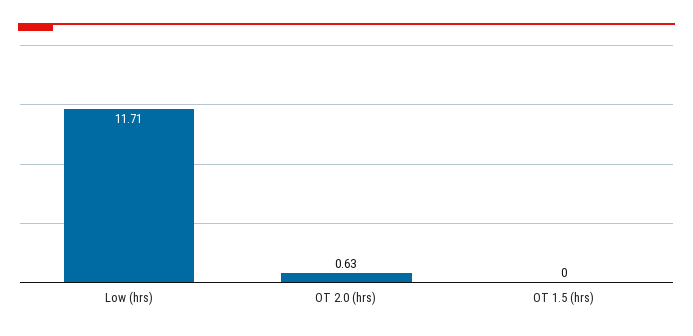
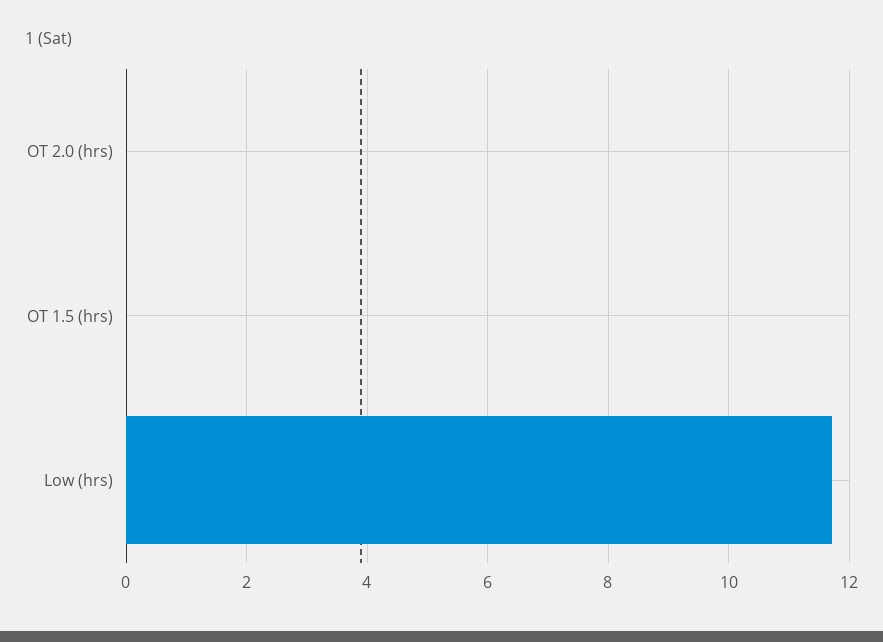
  {
    "Low (hrs)": 11.71,
-   "OT 2.0 (hrs)": 0.63,
+   "OT 2.0 (hrs)": 0,
    "OT 1.5 (hrs)": 0
  }

